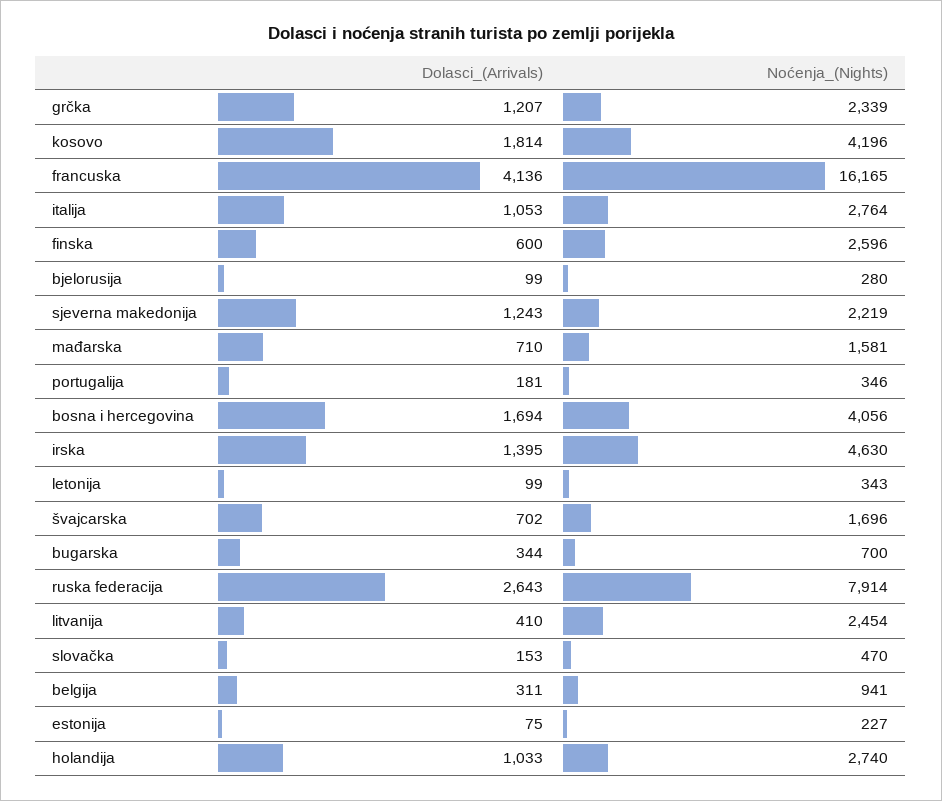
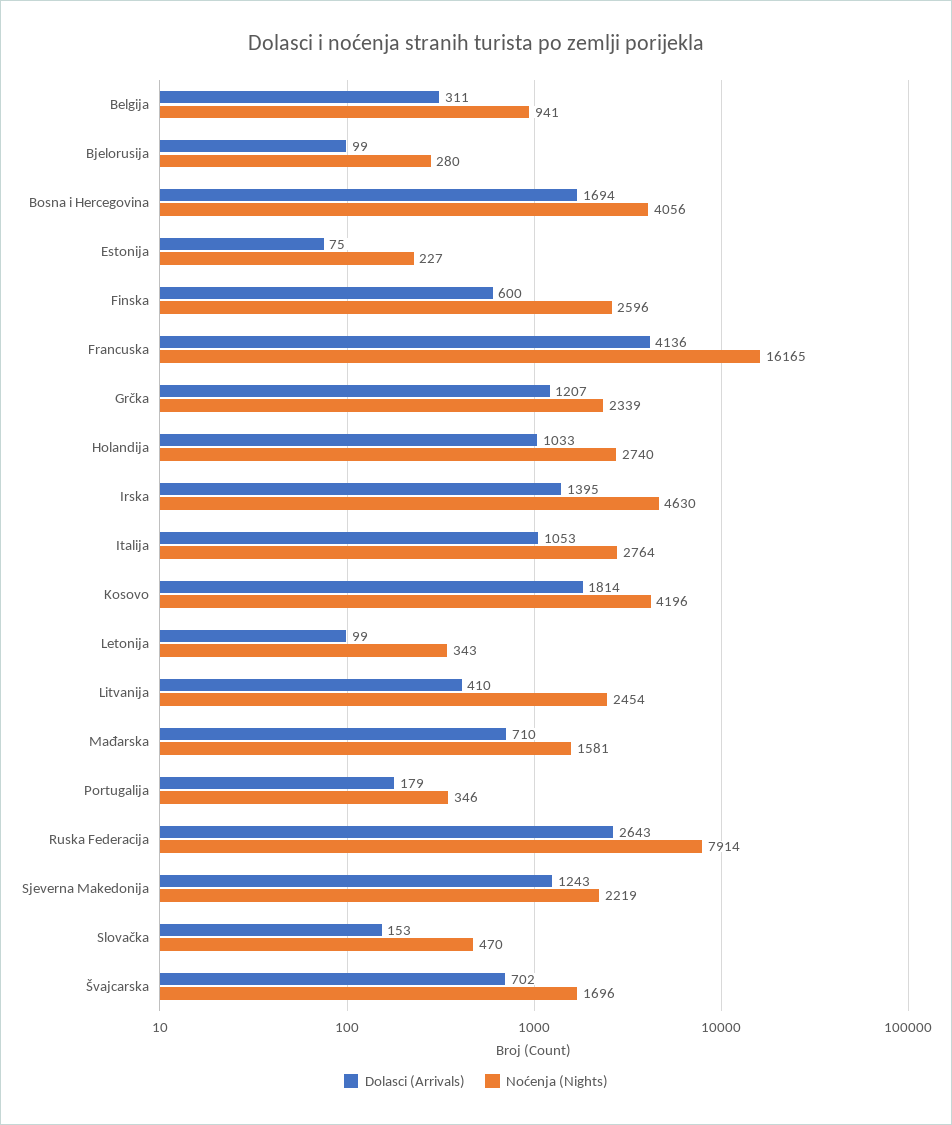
  {
    "Dolasci_(Arrivals)": {
      "grčka": 1207,
      "kosovo": 1814,
      "francuska": 4136,
      "italija": 1053,
      "finska": 600,
      "bjelorusija": 99,
      "sjeverna makedonija": 1243,
      "mađarska": 710,
-     "portugalija": 181,
+     "portugalija": 179,
      "bosna i hercegovina": 1694,
      "irska": 1395,
      "letonija": 99,
      "švajcarska": 702,
-     "bugarska": 344,
      "ruska federacija": 2643,
      "litvanija": 410,
      "slovačka": 153,
      "belgija": 311,
      "estonija": 75,
      "holandija": 1033
    },
    "Noćenja_(Nights)": {
      "grčka": 2339,
      "kosovo": 4196,
      "francuska": 16165,
      "italija": 2764,
      "finska": 2596,
      "bjelorusija": 280,
      "sjeverna makedonija": 2219,
      "mađarska": 1581,
      "portugalija": 346,
      "bosna i hercegovina": 4056,
      "irska": 4630,
      "letonija": 343,
      "švajcarska": 1696,
-     "bugarska": 700,
      "ruska federacija": 7914,
      "litvanija": 2454,
      "slovačka": 470,
      "belgija": 941,
      "estonija": 227,
      "holandija": 2740
    }
  }

